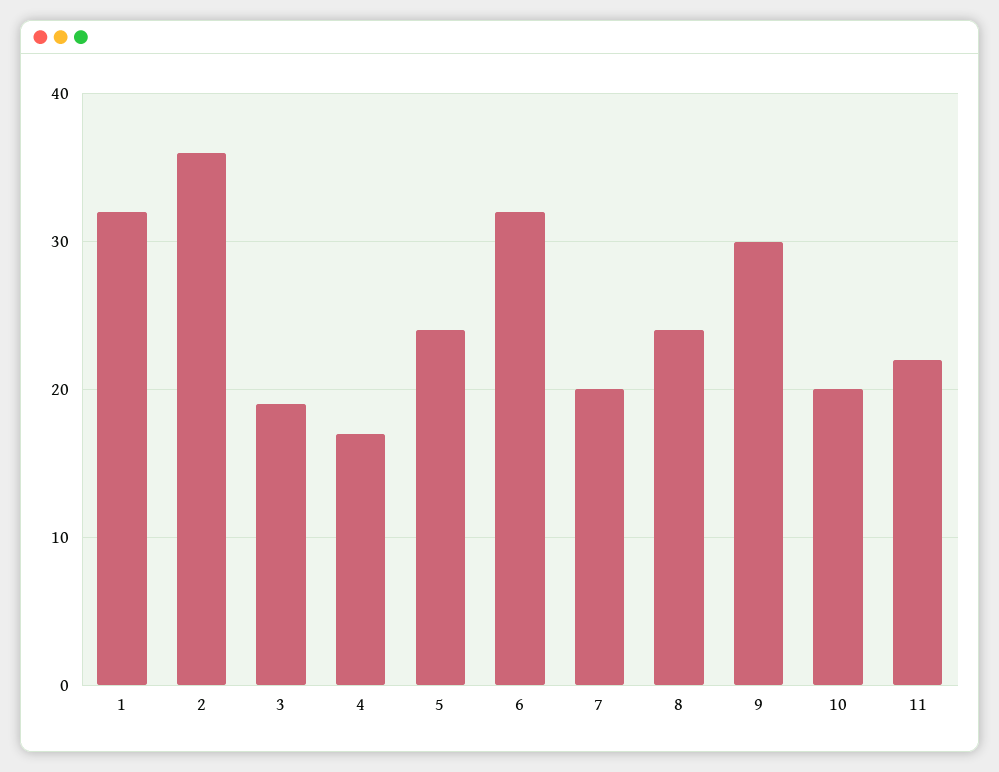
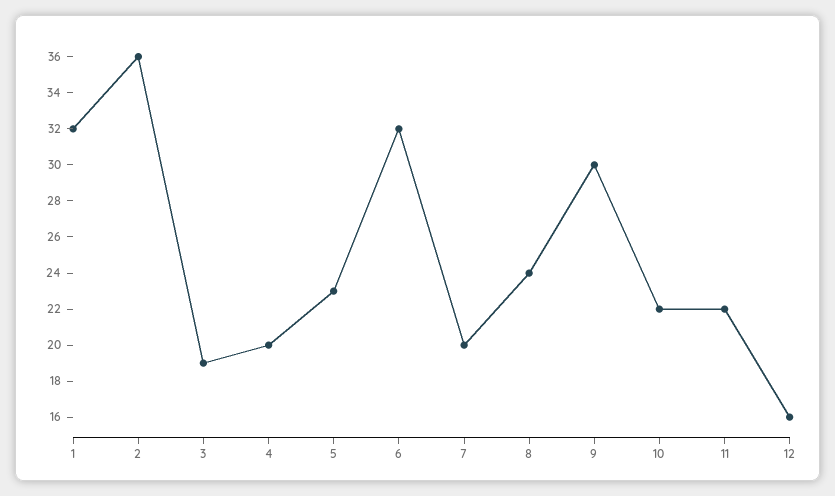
  {
    "1": 32,
    "2": 36,
    "3": 19,
-   "4": 17,
+   "4": 20,
-   "5": 24,
+   "5": 23,
    "6": 32,
    "7": 20,
    "8": 24,
    "9": 30,
-   "10": 20,
+   "10": 22,
-   "11": 22
+   "11": 22,
+   "12": 16
  }

